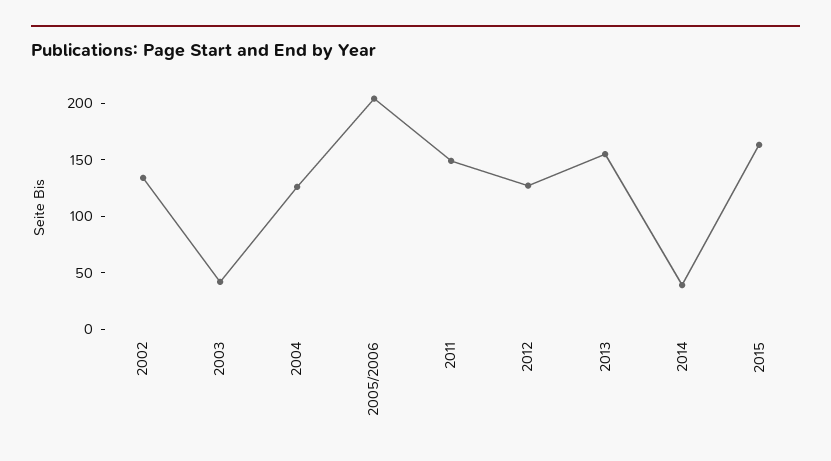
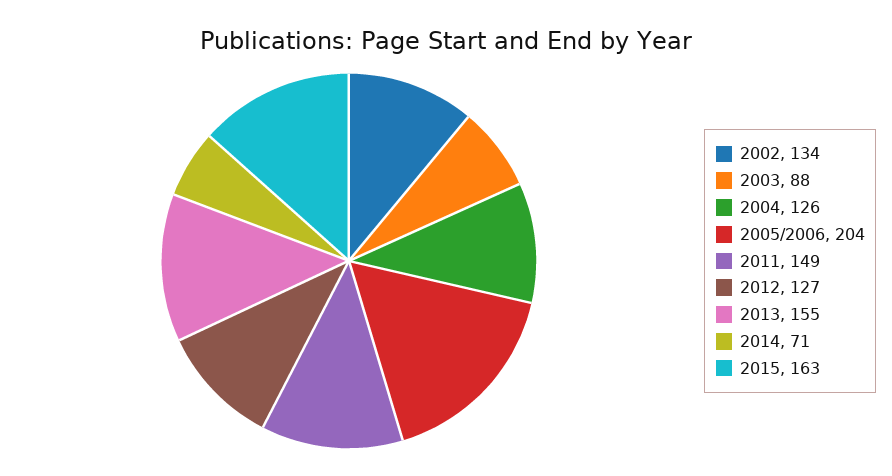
  {
    "2002": 134,
-   "2003": 40,
+   "2003": 88,
    "2004": 126,
    "2005/2006": 204,
    "2011": 149,
    "2012": 127,
    "2013": 155,
-   "2014": 40,
+   "2014": 71,
    "2015": 163
  }

